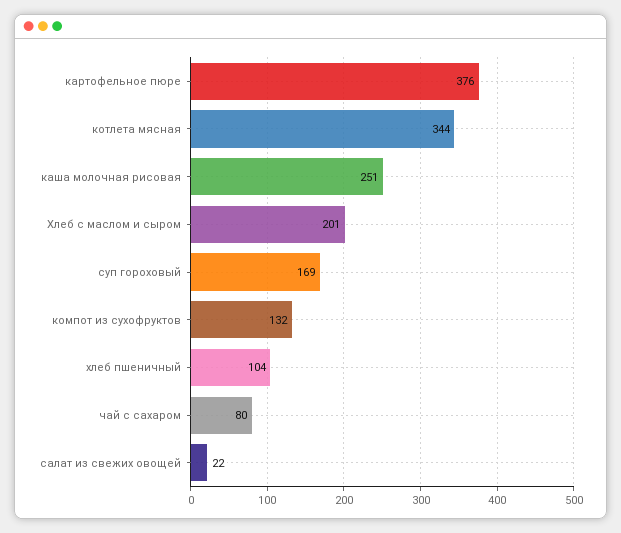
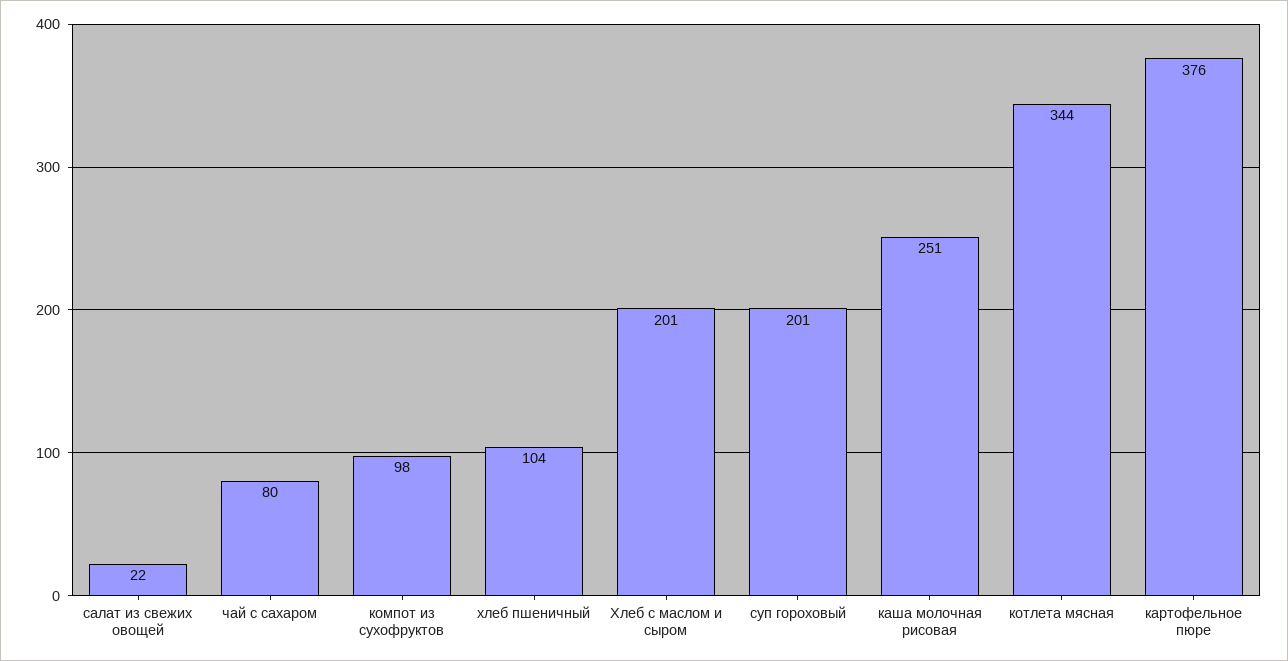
  {
    "картофельное пюре": 376,
    "котлета мясная": 344,
    "каша молочная рисовая": 251,
    "Хлеб с маслом и сыром": 201,
-   "суп гороховый": 169,
+   "суп гороховый": 201,
-   "компот из сухофруктов": 132,
+   "компот из сухофруктов": 98,
    "хлеб пшеничный": 104,
    "чай с сахаром": 80,
    "салат из свежих овощей": 22
  }

